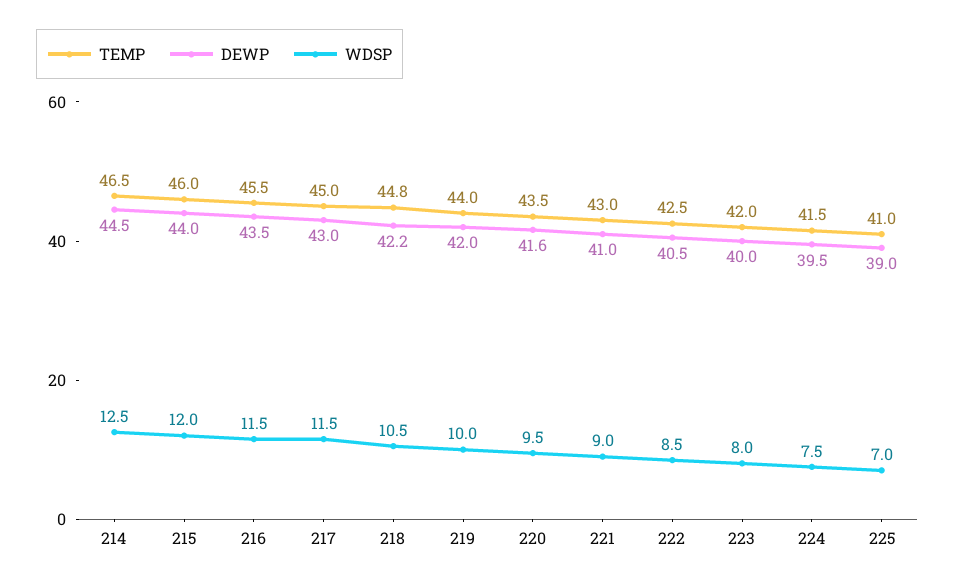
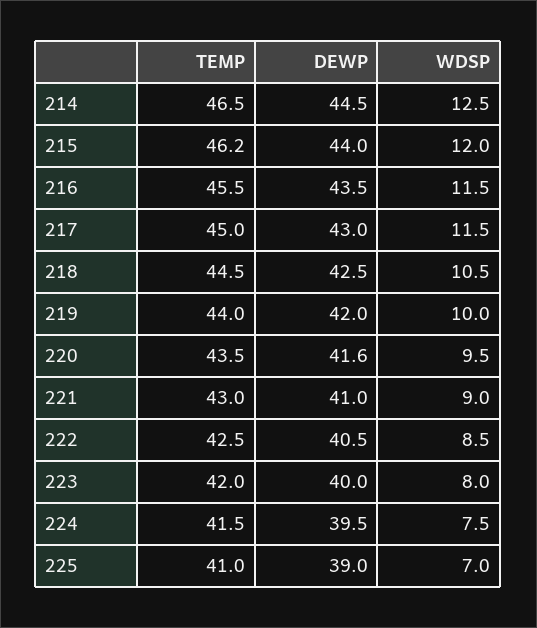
  {
    "TEMP": {
      "214": 46.5,
-     "215": 46,
+     "215": 46.2,
      "216": 45.5,
      "217": 45,
-     "218": 44.8,
+     "218": 44.5,
      "219": 44,
      "220": 43.5,
      "221": 43,
      "222": 42.5,
      "223": 42,
      "224": 41.5,
      "225": 41
    },
    "DEWP": {
      "214": 44.5,
      "215": 44,
      "216": 43.5,
      "217": 43,
-     "218": 42.2,
+     "218": 42.5,
      "219": 42,
      "220": 41.6,
      "221": 41,
      "222": 40.5,
      "223": 40,
      "224": 39.5,
      "225": 39
    },
    "WDSP": {
      "214": 12.5,
      "215": 12,
      "216": 11.5,
      "217": 11.5,
      "218": 10.5,
      "219": 10,
      "220": 9.5,
      "221": 9,
      "222": 8.5,
      "223": 8,
      "224": 7.5,
      "225": 7
    }
  }

